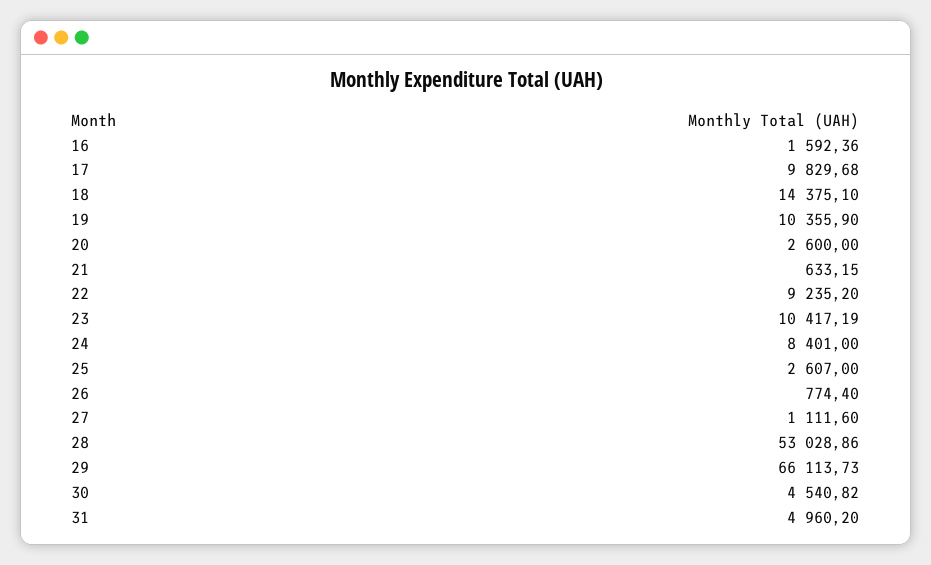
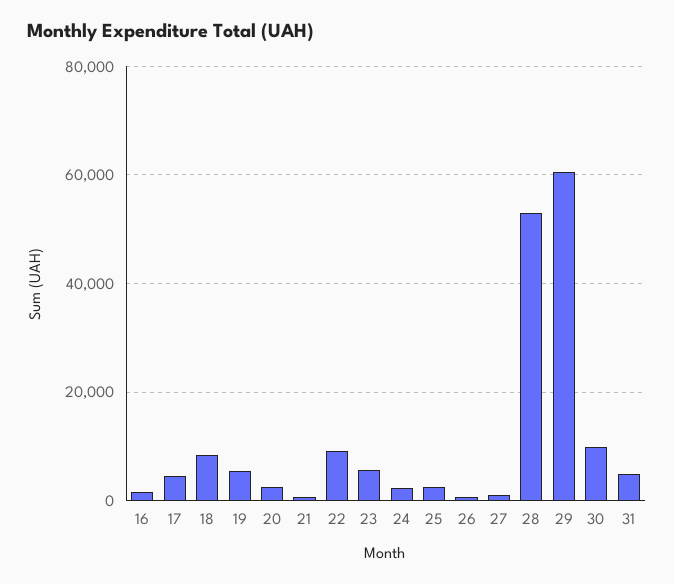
  {
    "16": 1592.36,
-   "17": 9829.68,
+   "17": 4000,
-   "18": 14375.1,
+   "18": 8000,
-   "19": 10355.9,
+   "19": 6000,
    "20": 2600,
    "21": 633.15,
    "22": 9235.2,
-   "23": 10417.19,
+   "23": 6000,
-   "24": 8401,
+   "24": 2000,
    "25": 2607,
    "26": 774.4,
    "27": 1111.6,
    "28": 53028.86,
-   "29": 66113.73,
+   "29": 60000,
-   "30": 4540.82,
+   "30": 10000,
    "31": 4960.2
  }

